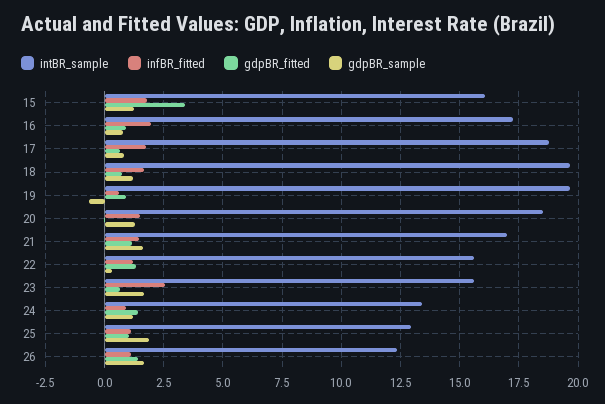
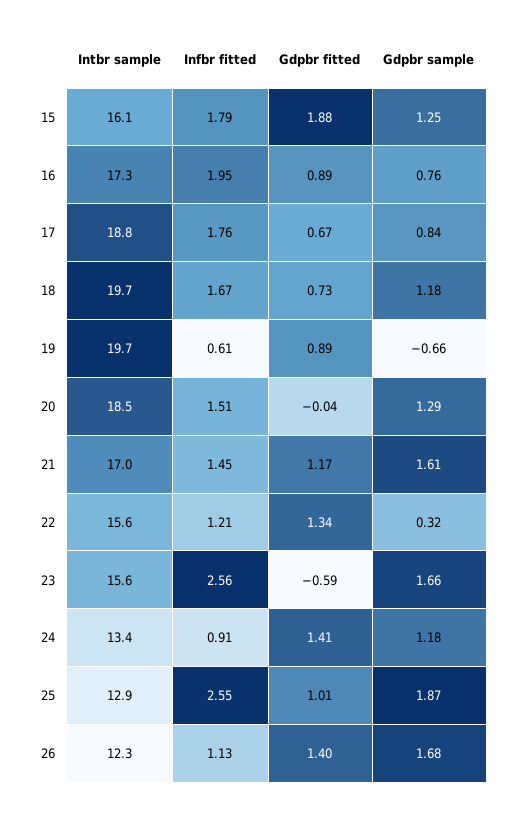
  {
    "intBR_sample": {
      "15": 16.1,
      "16": 17.3,
      "17": 18.8,
      "18": 19.7,
      "19": 19.7,
      "20": 18.5,
      "21": 17,
      "22": 15.6,
      "23": 15.6,
      "24": 13.4,
      "25": 12.9,
      "26": 12.3
    },
    "infBR_fitted": {
      "15": 1.79,
      "16": 1.95,
      "17": 1.76,
      "18": 1.67,
      "19": 0.61,
      "20": 1.51,
      "21": 1.45,
      "22": 1.21,
      "23": 2.56,
      "24": 0.91,
-     "25": 1,
+     "25": 2.55,
      "26": 1.13
    },
    "gdpBR_fitted": {
-     "15": 3.5,
+     "15": 1.88,
      "16": 0.89,
      "17": 0.67,
      "18": 0.73,
      "19": 0.89,
      "20": -0.04,
      "21": 1.17,
      "22": 1.34,
-     "23": 0.5,
+     "23": -0.59,
      "24": 1.41,
      "25": 1.01,
      "26": 1.4
    },
    "gdpBR_sample": {
      "15": 1.25,
      "16": 0.76,
      "17": 0.84,
      "18": 1.18,
      "19": -0.66,
      "20": 1.29,
      "21": 1.61,
      "22": 0.32,
      "23": 1.66,
      "24": 1.18,
      "25": 1.87,
      "26": 1.68
    }
  }

